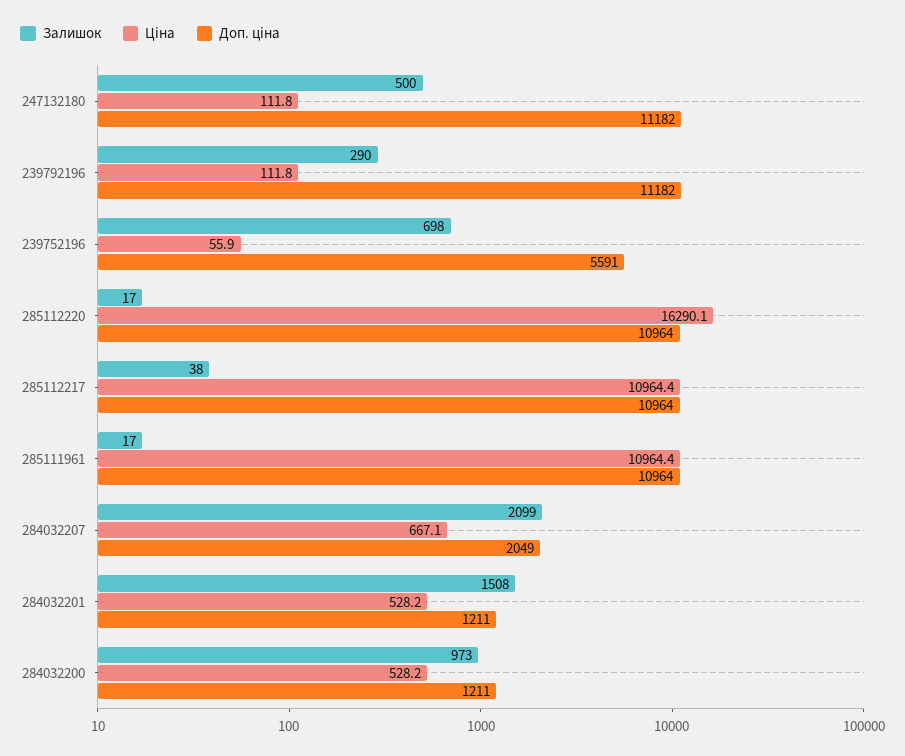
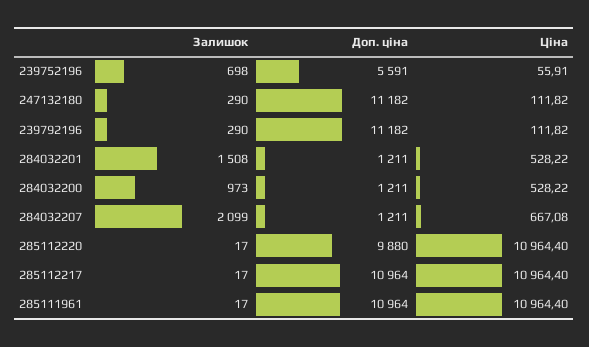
  {
    "Залишок": {
-     "247132180": 500,
+     "247132180": 290,
      "239792196": 290,
      "239752196": 698,
      "285112220": 17,
-     "285112217": 38,
+     "285112217": 17,
      "285111961": 17,
      "284032207": 2099,
      "284032201": 1508,
      "284032200": 973
    },
    "Ціна": {
      "247132180": 111.82,
      "239792196": 111.82,
      "239752196": 55.91,
-     "285112220": 16290.1,
+     "285112220": 10964.4,
      "285112217": 10964.4,
      "285111961": 10964.4,
      "284032207": 667.08,
      "284032201": 528.22,
      "284032200": 528.22
    },
    "Доп. ціна": {
      "247132180": 11182,
      "239792196": 11182,
      "239752196": 5591,
-     "285112220": 10964,
+     "285112220": 9880,
      "285112217": 10964,
      "285111961": 10964,
-     "284032207": 2049,
+     "284032207": 1211,
      "284032201": 1211,
      "284032200": 1211
    }
  }

